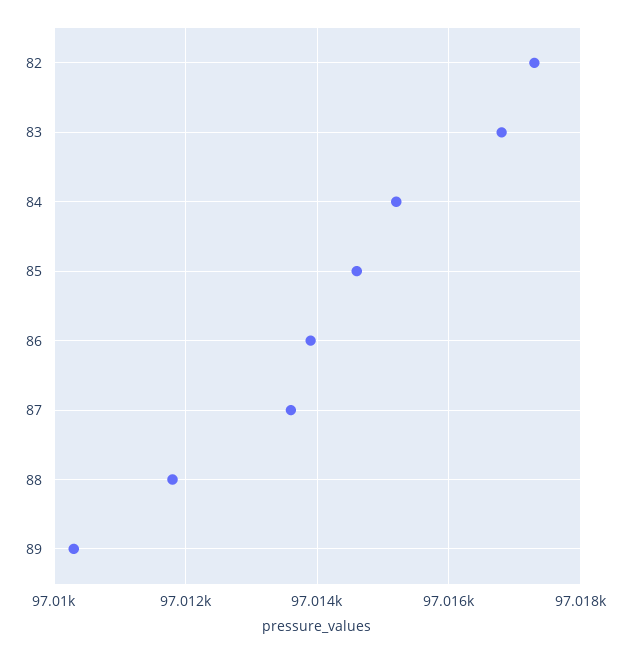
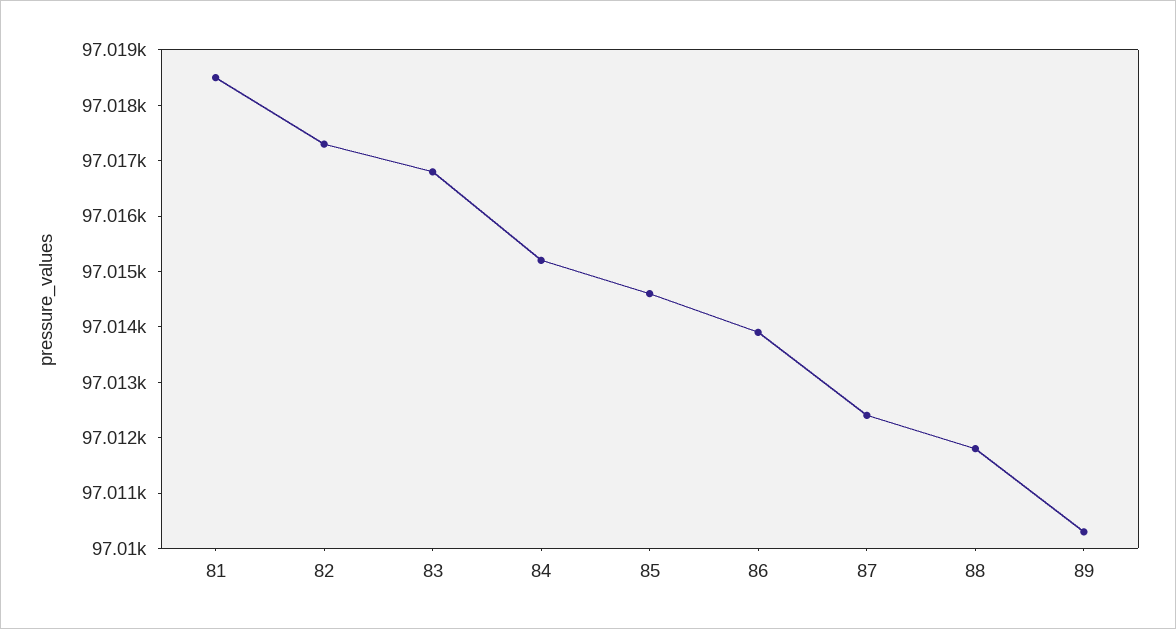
  {
    "82": 97017.5,
    "83": 97017,
    "84": 97015,
    "85": 97014.5,
    "86": 97014,
-   "87": 97013.5,
+   "87": 97012.5,
    "88": 97012,
-   "89": 97010.5
+   "89": 97010.5,
+   "81": 97018.5
  }

